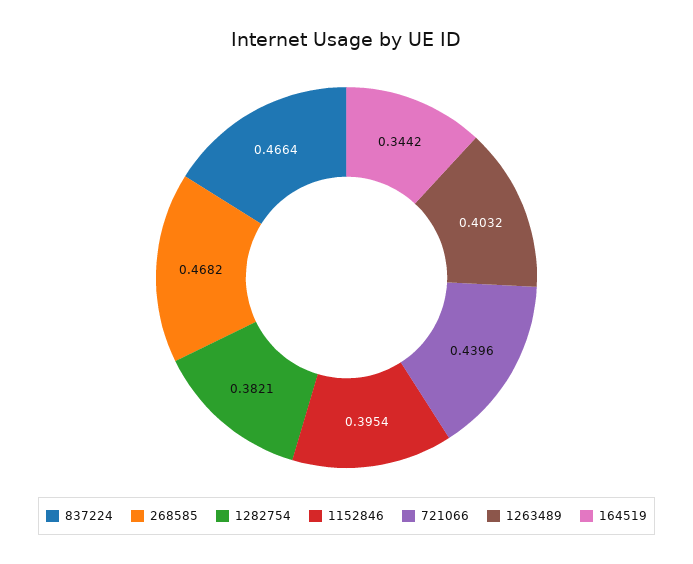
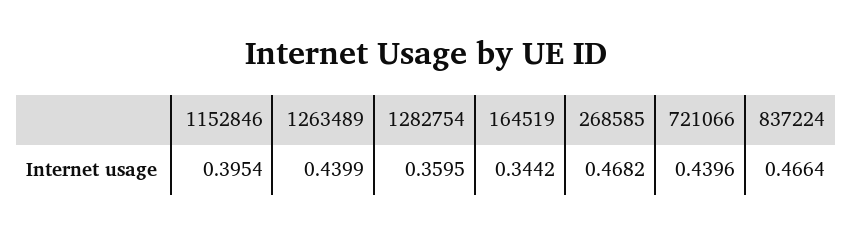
  {
    "837224": 0.4664,
    "268585": 0.4682,
-   "1282754": 0.3821,
+   "1282754": 0.3595,
    "1152846": 0.3954,
    "721066": 0.4396,
-   "1263489": 0.4032,
+   "1263489": 0.4399,
    "164519": 0.3442
  }

